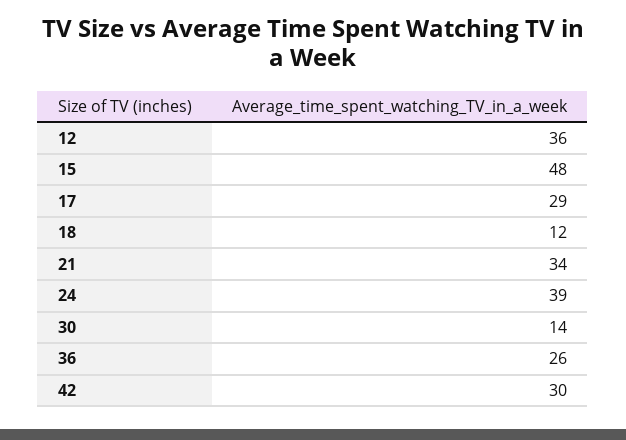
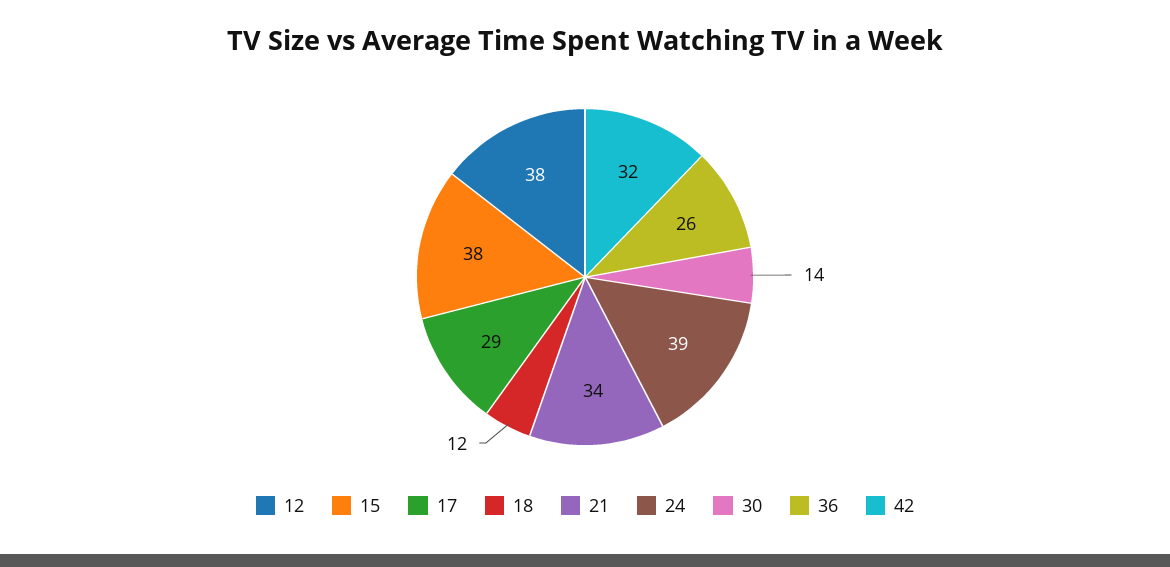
  {
-   "12": 36,
+   "12": 38,
-   "15": 48,
+   "15": 38,
    "17": 29,
    "18": 12,
    "21": 34,
    "24": 39,
    "30": 14,
    "36": 26,
-   "42": 30
+   "42": 32
  }

